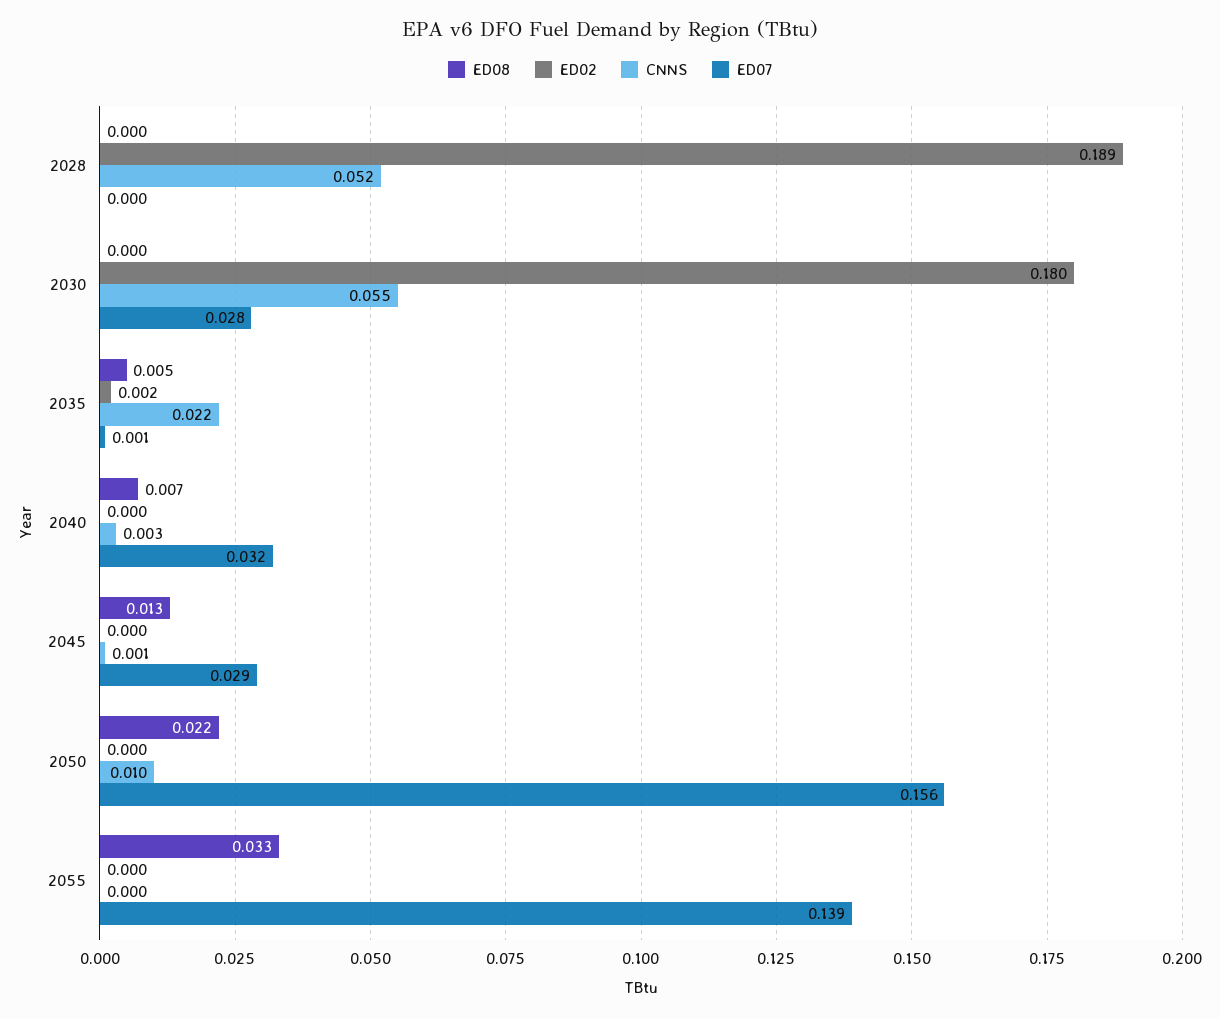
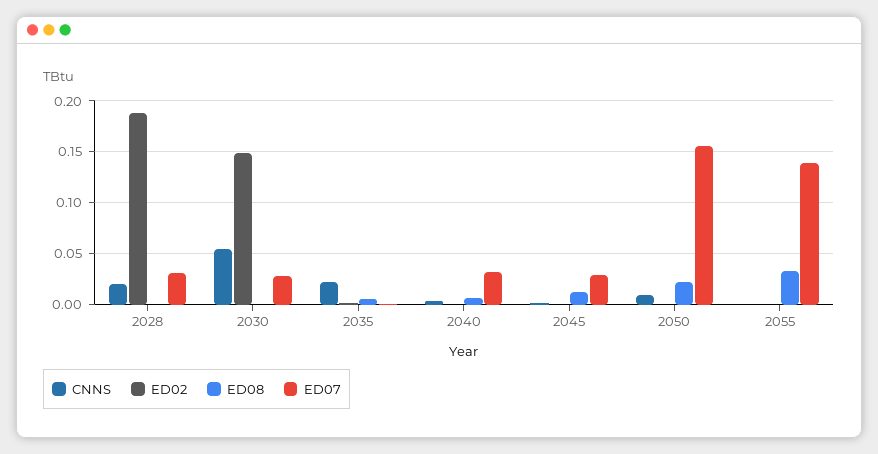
  {
    "ED08": {
      "2028": 0,
      "2030": 0,
      "2035": 0.005,
      "2040": 0.007,
      "2045": 0.013,
      "2050": 0.022,
      "2055": 0.033
    },
    "ED02": {
      "2028": 0.189,
-     "2030": 0.18,
+     "2030": 0.15,
      "2035": 0.002,
      "2040": 0,
      "2045": 0,
      "2050": 0,
      "2055": 0
    },
    "CNNS": {
-     "2028": 0.052,
+     "2028": 0.02,
      "2030": 0.055,
      "2035": 0.022,
      "2040": 0.003,
      "2045": 0.001,
      "2050": 0.01,
      "2055": 0
    },
    "ED07": {
-     "2028": 0,
+     "2028": 0.03,
      "2030": 0.028,
      "2035": 0.001,
      "2040": 0.032,
      "2045": 0.029,
      "2050": 0.156,
      "2055": 0.139
    }
  }

